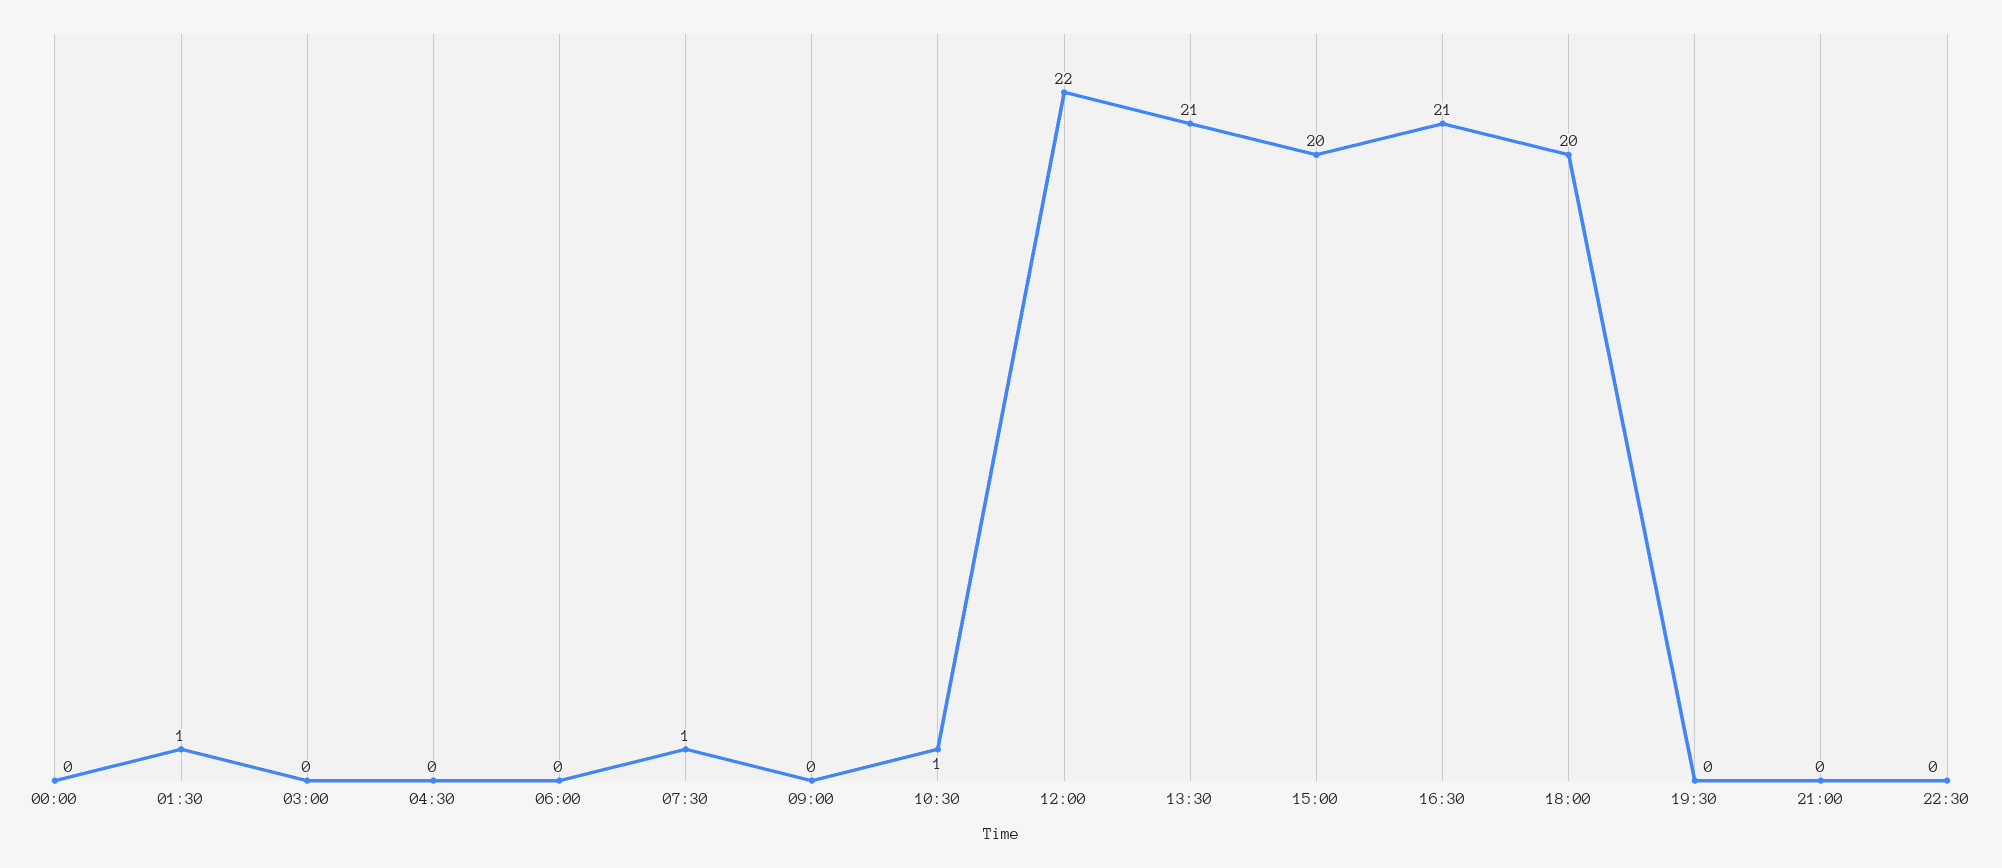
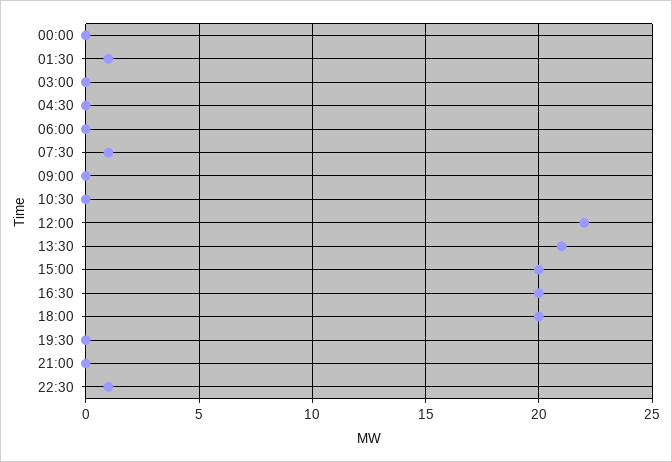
  {
    "00:00": 0,
    "01:30": 1,
    "03:00": 0,
    "04:30": 0,
    "06:00": 0,
    "07:30": 1,
    "09:00": 0,
-   "10:30": 1,
+   "10:30": 0,
    "12:00": 22,
    "13:30": 21,
    "15:00": 20,
-   "16:30": 21,
+   "16:30": 20,
    "18:00": 20,
    "19:30": 0,
    "21:00": 0,
-   "22:30": 0
+   "22:30": 1
  }

